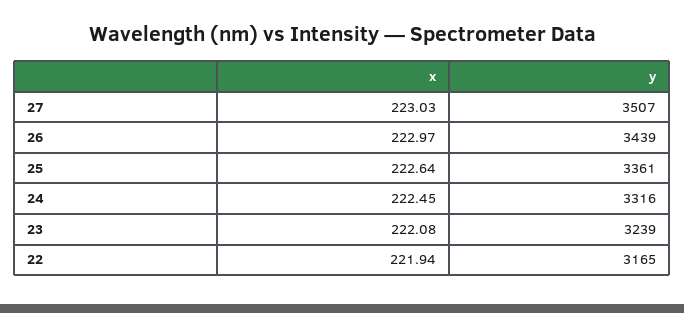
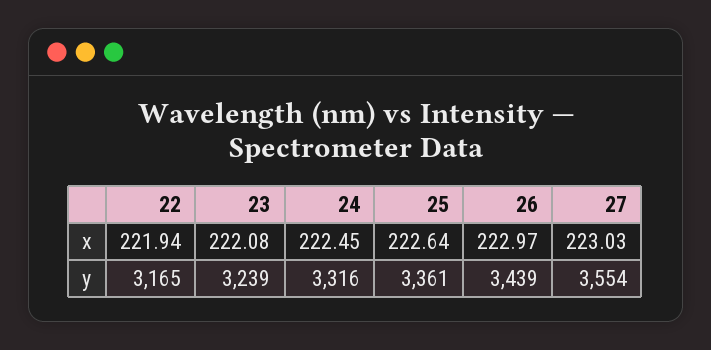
  {
    "x": {
      "27": 223.03,
      "26": 222.97,
      "25": 222.64,
      "24": 222.45,
      "23": 222.08,
      "22": 221.94
    },
    "y": {
-     "27": 3507,
+     "27": 3554,
      "26": 3439,
      "25": 3361,
      "24": 3316,
      "23": 3239,
      "22": 3165
    }
  }

